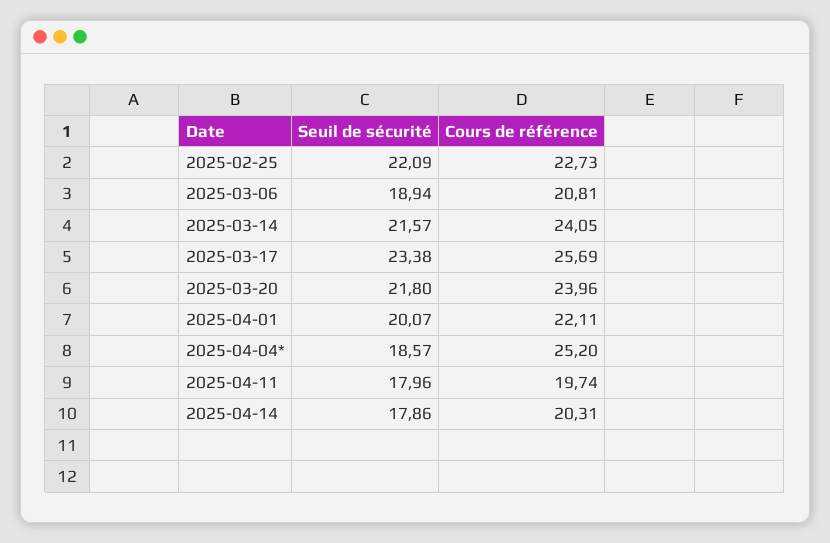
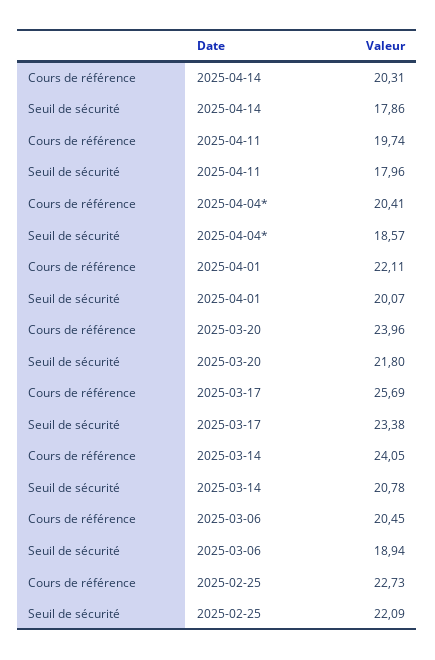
  {
    "Seuil de sécurité": {
      "2025-02-25": 22.09,
      "2025-03-06": 18.94,
-     "2025-03-14": 21.57,
+     "2025-03-14": 20.78,
      "2025-03-17": 23.38,
      "2025-03-20": 21.8,
      "2025-04-01": 20.07,
      "2025-04-04*": 18.57,
      "2025-04-11": 17.96,
      "2025-04-14": 17.86
    },
    "Cours de référence": {
      "2025-02-25": 22.73,
-     "2025-03-06": 20.81,
+     "2025-03-06": 20.45,
      "2025-03-14": 24.05,
      "2025-03-17": 25.69,
      "2025-03-20": 23.96,
      "2025-04-01": 22.11,
-     "2025-04-04*": 25.2,
+     "2025-04-04*": 20.41,
      "2025-04-11": 19.74,
      "2025-04-14": 20.31
    }
  }

